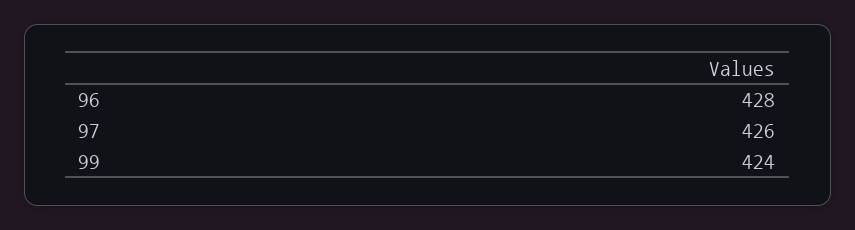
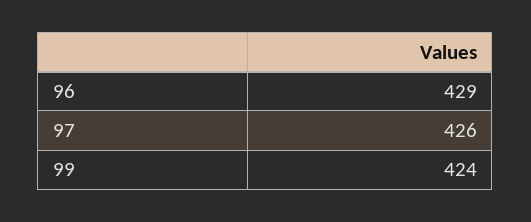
  {
-   "96": 428,
+   "96": 429,
    "97": 426,
    "99": 424
  }

